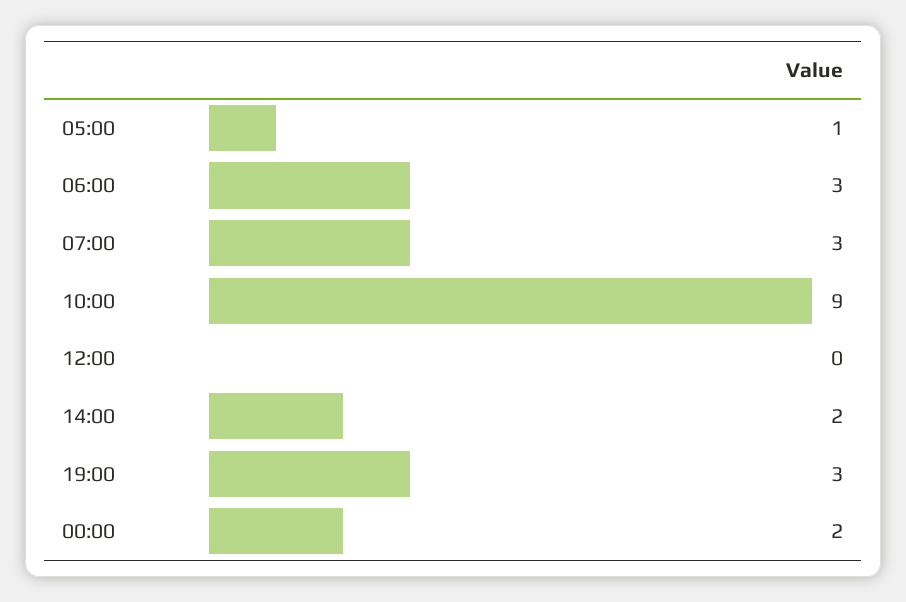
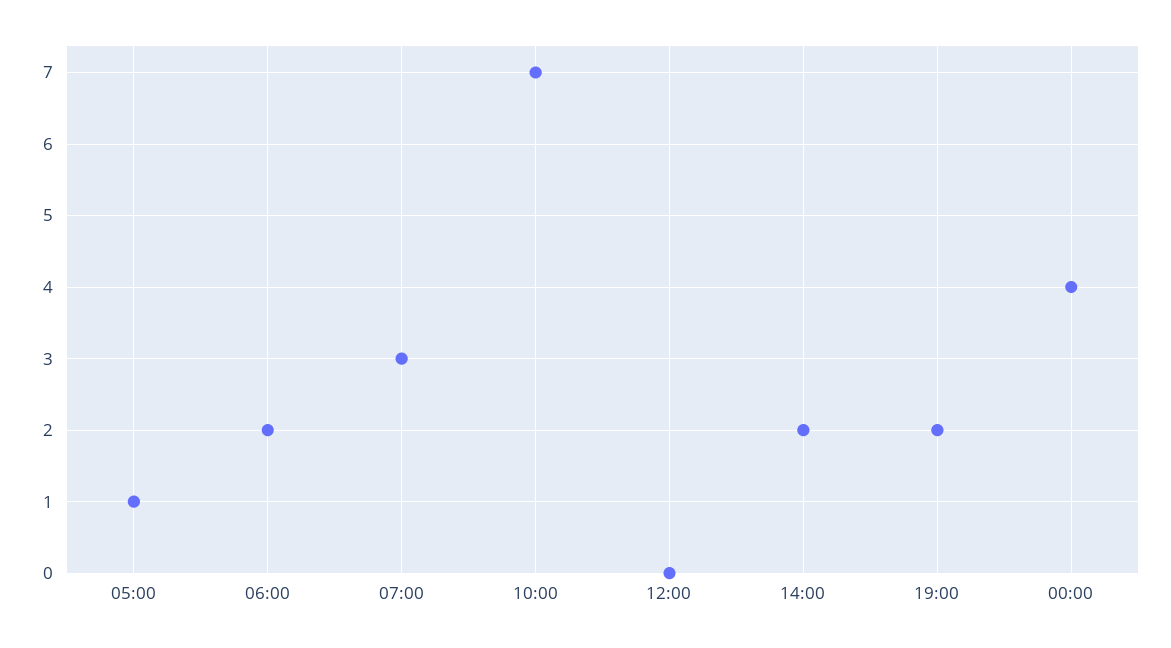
  {
    "05:00": 1,
-   "06:00": 3,
+   "06:00": 2,
    "07:00": 3,
-   "10:00": 9,
+   "10:00": 7,
    "12:00": 0,
    "14:00": 2,
-   "19:00": 3,
+   "19:00": 2,
-   "00:00": 2
+   "00:00": 4
  }

